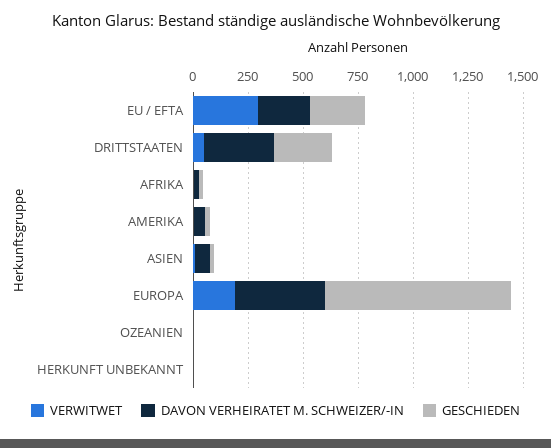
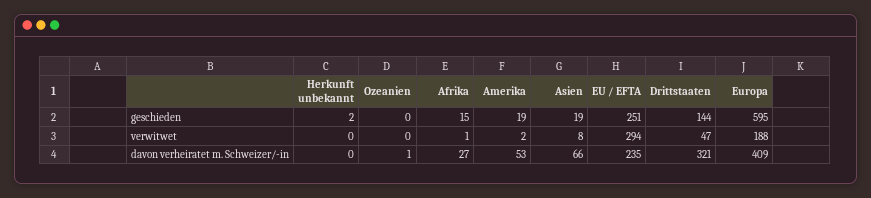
  {
    "VERWITWET": {
      "EU / EFTA": 294,
      "DRITTSTAATEN": 47,
      "AFRIKA": 1,
      "AMERIKA": 2,
      "ASIEN": 8,
      "EUROPA": 188,
      "OZEANIEN": 0,
      "HERKUNFT UNBEKANNT": 0
    },
    "DAVON VERHEIRATET M. SCHWEIZER/-IN": {
      "EU / EFTA": 235,
      "DRITTSTAATEN": 321,
      "AFRIKA": 27,
      "AMERIKA": 53,
      "ASIEN": 66,
      "EUROPA": 409,
      "OZEANIEN": 1,
      "HERKUNFT UNBEKANNT": 0
    },
    "GESCHIEDEN": {
      "EU / EFTA": 251,
-     "DRITTSTAATEN": 250,
+     "DRITTSTAATEN": 144,
      "AFRIKA": 15,
      "AMERIKA": 19,
      "ASIEN": 19,
-     "EUROPA": 850,
+     "EUROPA": 595,
      "OZEANIEN": 0,
      "HERKUNFT UNBEKANNT": 2
    }
  }

